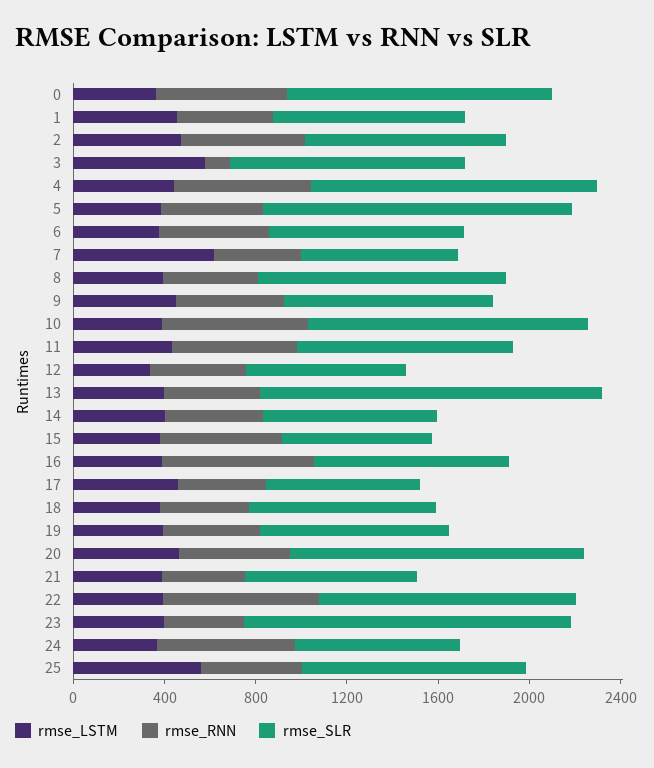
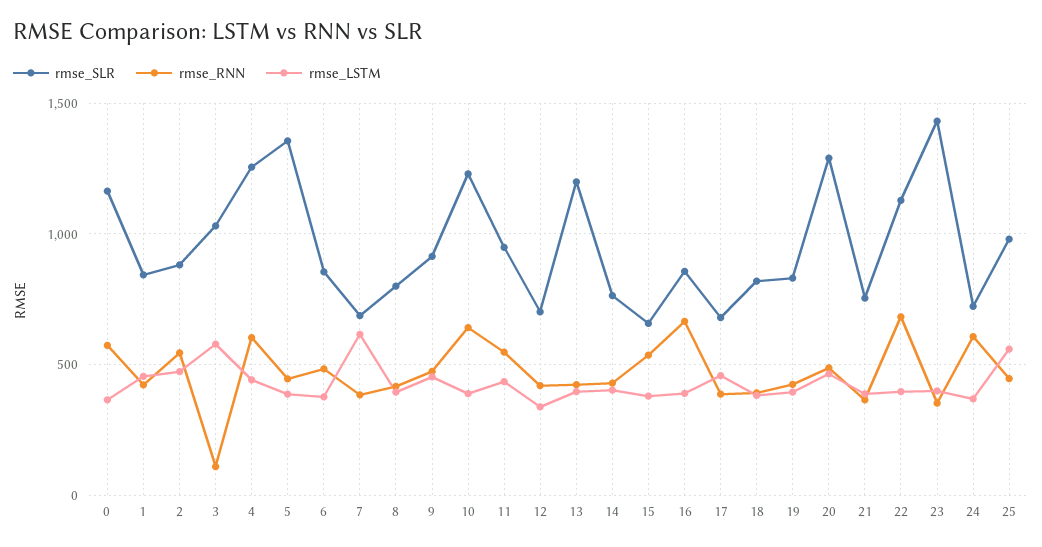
  {
    "rmse_LSTM": {
      "0": 350,
      "1": 450,
      "2": 450,
      "3": 600,
      "4": 450,
      "5": 400,
      "6": 400,
      "7": 600,
      "8": 400,
      "9": 450,
      "10": 400,
      "11": 450,
      "12": 350,
      "13": 400,
      "14": 400,
      "15": 400,
      "16": 400,
      "17": 450,
      "18": 400,
      "19": 400,
      "20": 450,
      "21": 400,
      "22": 400,
      "23": 400,
      "24": 350,
      "25": 550
    },
    "rmse_RNN": {
      "0": 550,
      "1": 400,
      "2": 550,
      "3": 100,
      "4": 600,
      "5": 450,
      "6": 500,
      "7": 400,
      "8": 400,
      "9": 450,
      "10": 650,
      "11": 550,
      "12": 400,
      "13": 400,
      "14": 450,
      "15": 550,
      "16": 650,
      "17": 400,
      "18": 400,
      "19": 400,
      "20": 500,
      "21": 350,
      "22": 700,
      "23": 350,
      "24": 600,
      "25": 450
    },
    "rmse_SLR": {
      "0": 1150,
      "1": 850,
      "2": 900,
      "3": 1050,
      "4": 1250,
      "5": 1350,
      "6": 850,
      "7": 700,
-     "8": 1100,
+     "8": 800,
      "9": 900,
      "10": 1250,
      "11": 950,
      "12": 700,
-     "13": 1500,
+     "13": 1200,
      "14": 750,
      "15": 650,
      "16": 850,
      "17": 700,
      "18": 800,
      "19": 850,
      "20": 1300,
      "21": 750,
      "22": 1150,
      "23": 1450,
      "24": 700,
      "25": 1000
    }
  }

